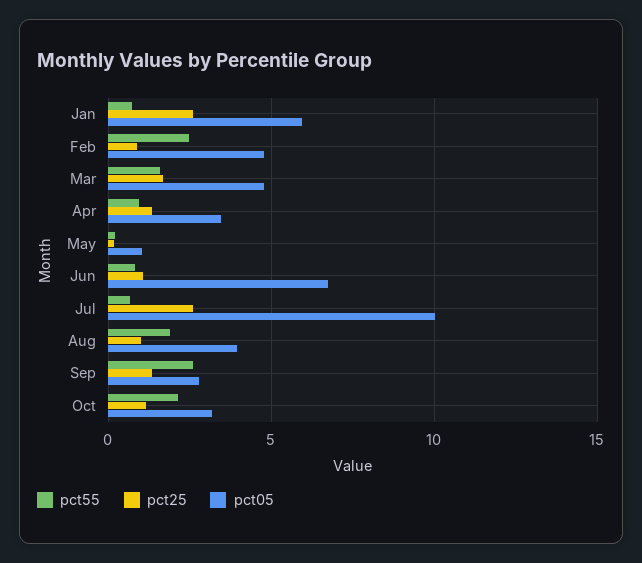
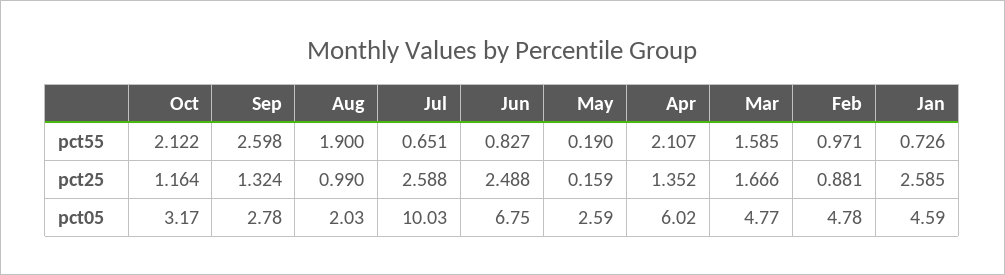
  {
    "pct55": {
      "Jan": 0.726,
-     "Feb": 2.5,
+     "Feb": 0.971,
      "Mar": 1.585,
-     "Apr": 1,
+     "Apr": 2.107,
      "May": 0.19,
      "Jun": 0.827,
      "Jul": 0.651,
      "Aug": 1.9,
      "Sep": 2.598,
      "Oct": 2.122
    },
    "pct25": {
      "Jan": 2.585,
      "Feb": 0.881,
      "Mar": 1.666,
      "Apr": 1.352,
      "May": 0.159,
-     "Jun": 1,
+     "Jun": 2.488,
      "Jul": 2.588,
      "Aug": 0.99,
      "Sep": 1.324,
      "Oct": 1.164
    },
    "pct05": {
-     "Jan": 6,
+     "Jan": 4.59,
      "Feb": 4.78,
      "Mar": 4.77,
-     "Apr": 3.5,
+     "Apr": 6.02,
-     "May": 1,
+     "May": 2.59,
      "Jun": 6.75,
      "Jul": 10.03,
-     "Aug": 4,
+     "Aug": 2.03,
      "Sep": 2.78,
      "Oct": 3.17
    }
  }

